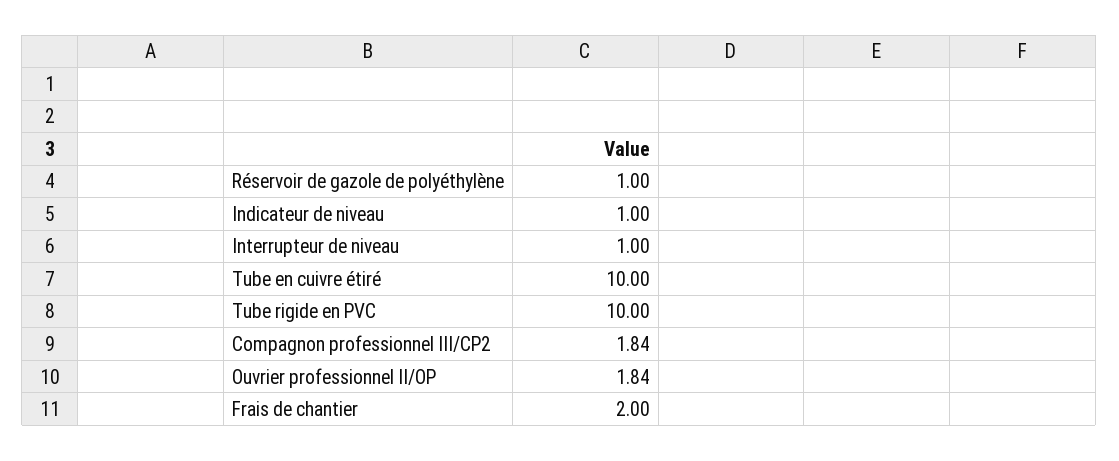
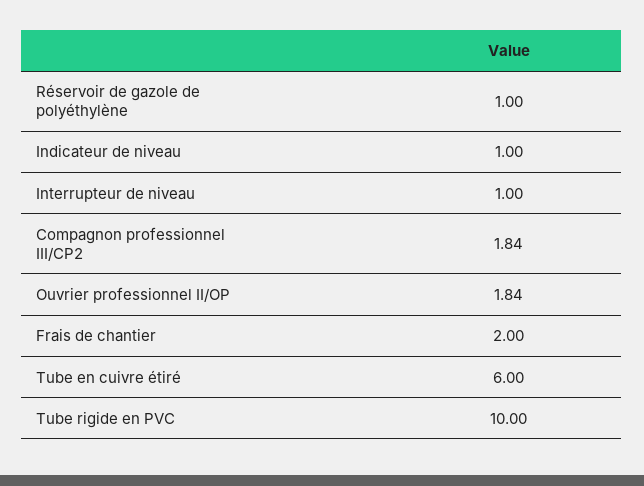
  {
    "Réservoir de gazole de polyéthylène": 1,
    "Indicateur de niveau": 1,
    "Interrupteur de niveau": 1,
-   "Tube en cuivre étiré": 10,
+   "Tube en cuivre étiré": 6,
    "Tube rigide en PVC": 10,
    "Compagnon professionnel III/CP2": 1.84,
    "Ouvrier professionnel II/OP": 1.84,
    "Frais de chantier": 2
  }

